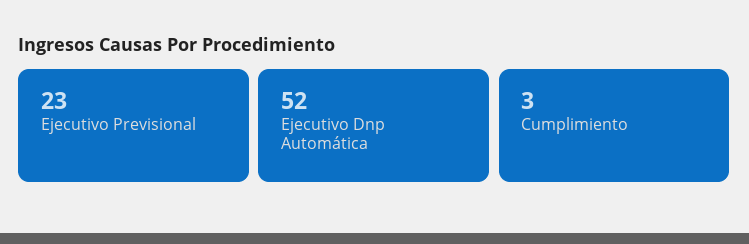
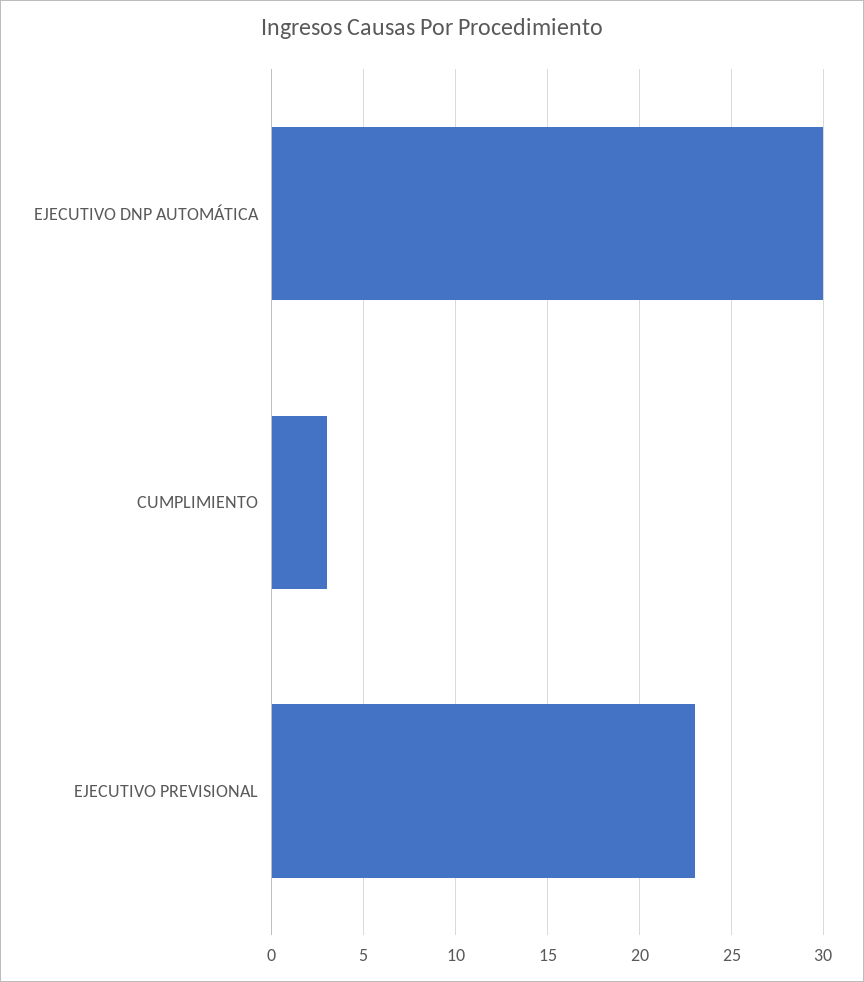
  {
    "Ejecutivo Previsional": 23,
-   "Ejecutivo Dnp Automática": 52,
+   "Ejecutivo Dnp Automática": 30,
    "Cumplimiento": 3
  }

